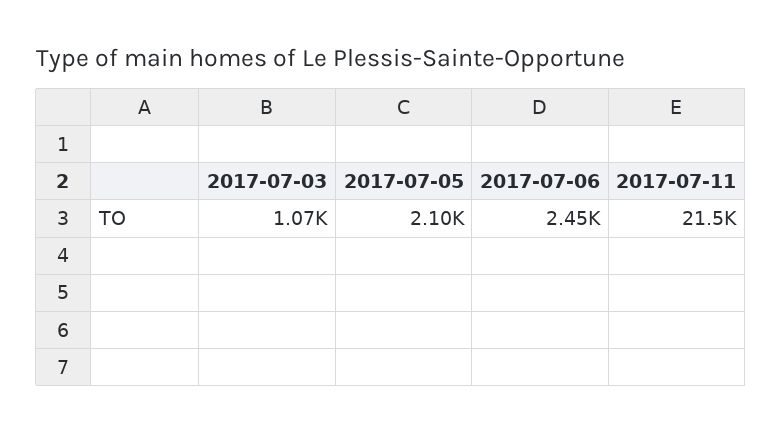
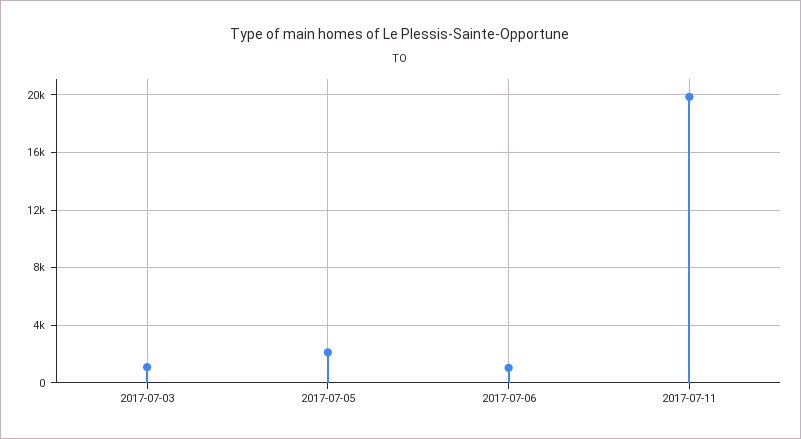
  {
    "2017-07-03": 1070,
    "2017-07-05": 2100,
-   "2017-07-06": 2450,
+   "2017-07-06": 1000,
-   "2017-07-11": 21500
+   "2017-07-11": 20000
  }

